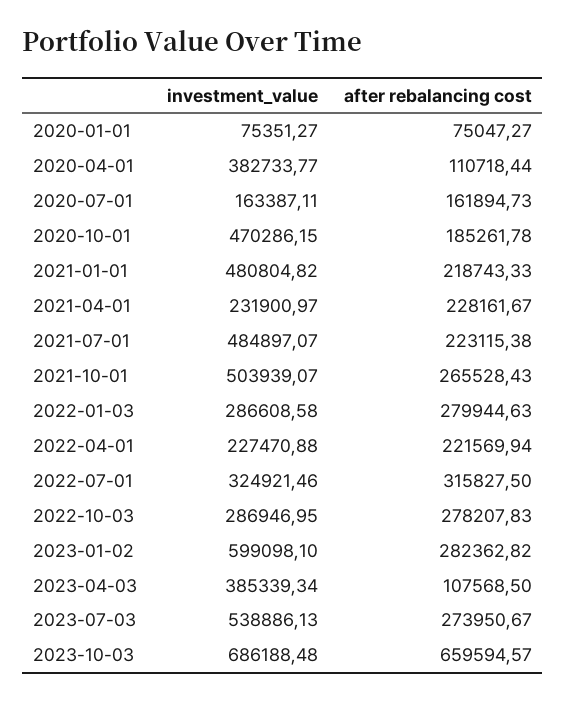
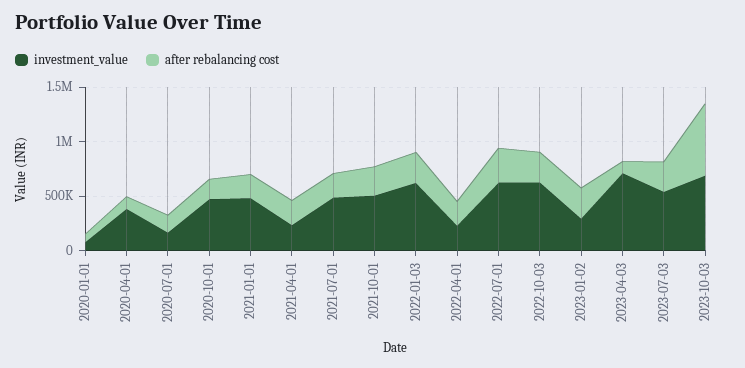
  {
    "investment_value": {
      "2020-01-01": 75351.27,
      "2020-04-01": 382733.77,
      "2020-07-01": 163387.11,
      "2020-10-01": 470286.15,
      "2021-01-01": 480804.82,
      "2021-04-01": 231900.97,
      "2021-07-01": 484897.07,
      "2021-10-01": 503939.07,
-     "2022-01-03": 286608.58,
+     "2022-01-03": 600000,
      "2022-04-01": 227470.88,
-     "2022-07-01": 324921.46,
+     "2022-07-01": 600000,
-     "2022-10-03": 286946.95,
+     "2022-10-03": 600000,
-     "2023-01-02": 599098.1,
+     "2023-01-02": 300000,
-     "2023-04-03": 385339.34,
+     "2023-04-03": 700000,
      "2023-07-03": 538886.13,
      "2023-10-03": 686188.48
    },
    "after rebalancing cost": {
      "2020-01-01": 75047.27,
      "2020-04-01": 110718.44,
      "2020-07-01": 161894.73,
      "2020-10-01": 185261.78,
      "2021-01-01": 218743.33,
      "2021-04-01": 228161.67,
      "2021-07-01": 223115.38,
      "2021-10-01": 265528.43,
      "2022-01-03": 279944.63,
      "2022-04-01": 221569.94,
      "2022-07-01": 315827.5,
      "2022-10-03": 278207.83,
      "2023-01-02": 282362.82,
      "2023-04-03": 107568.5,
      "2023-07-03": 273950.67,
      "2023-10-03": 659594.57
    }
  }

